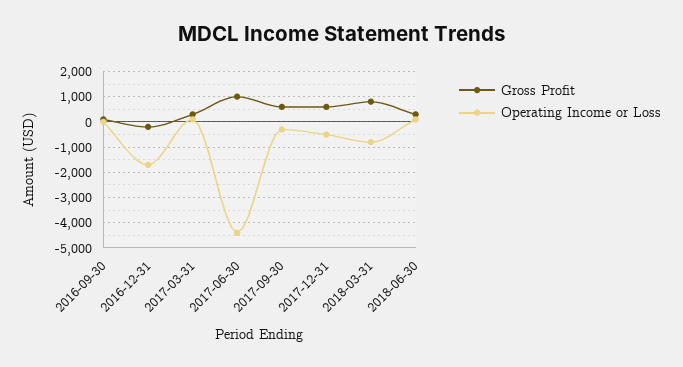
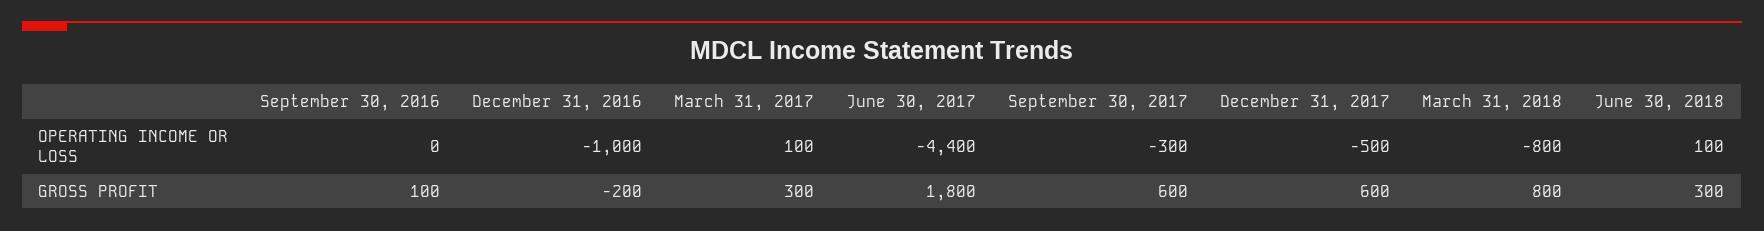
  {
    "Gross Profit": {
      "2016-09-30": 100,
      "2016-12-31": -200,
      "2017-03-31": 300,
-     "2017-06-30": 1000,
+     "2017-06-30": 1800,
      "2017-09-30": 600,
      "2017-12-31": 600,
      "2018-03-31": 800,
      "2018-06-30": 300
    },
    "Operating Income or Loss": {
      "2016-09-30": 0,
-     "2016-12-31": -1750,
+     "2016-12-31": -1000,
      "2017-03-31": 100,
      "2017-06-30": -4400,
      "2017-09-30": -300,
      "2017-12-31": -500,
      "2018-03-31": -800,
      "2018-06-30": 100
    }
  }

